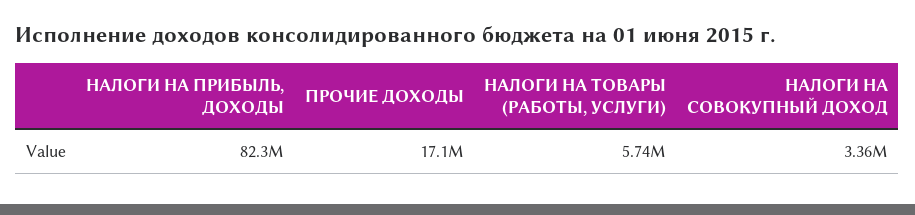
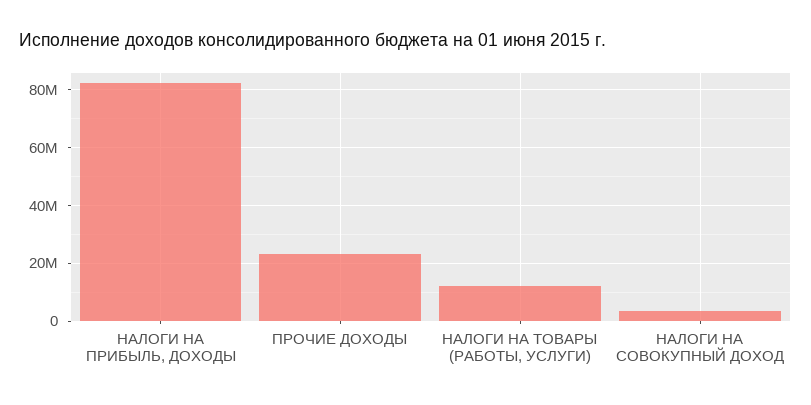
  {
    "НАЛОГИ НА ПРИБЫЛЬ, ДОХОДЫ": 82300000,
-   "ПРОЧИЕ ДОХОДЫ": 17100000,
+   "ПРОЧИЕ ДОХОДЫ": 22500000,
-   "НАЛОГИ НА ТОВАРЫ (РАБОТЫ, УСЛУГИ)": 5740000,
+   "НАЛОГИ НА ТОВАРЫ (РАБОТЫ, УСЛУГИ)": 12500000,
    "НАЛОГИ НА СОВОКУПНЫЙ ДОХОД": 3360000
  }

